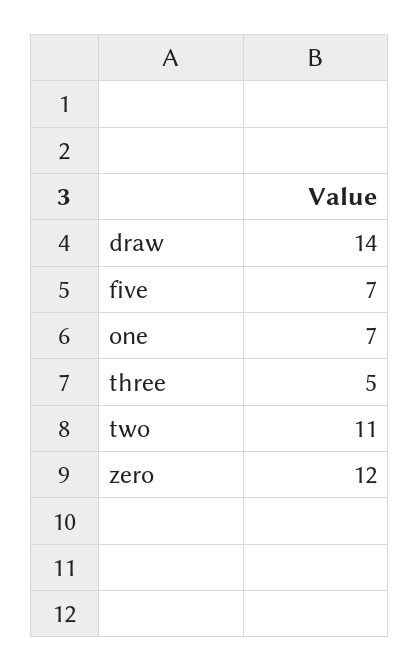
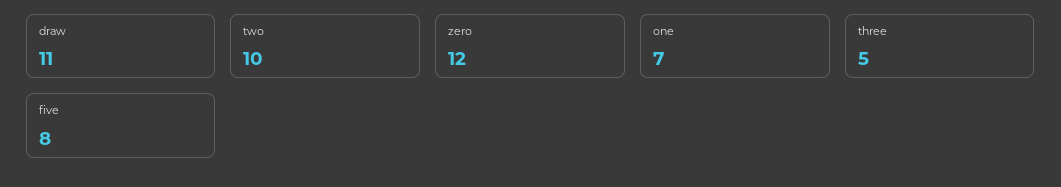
  {
-   "draw": 14,
+   "draw": 11,
-   "five": 7,
+   "five": 8,
    "one": 7,
    "three": 5,
-   "two": 11,
+   "two": 10,
    "zero": 12
  }

